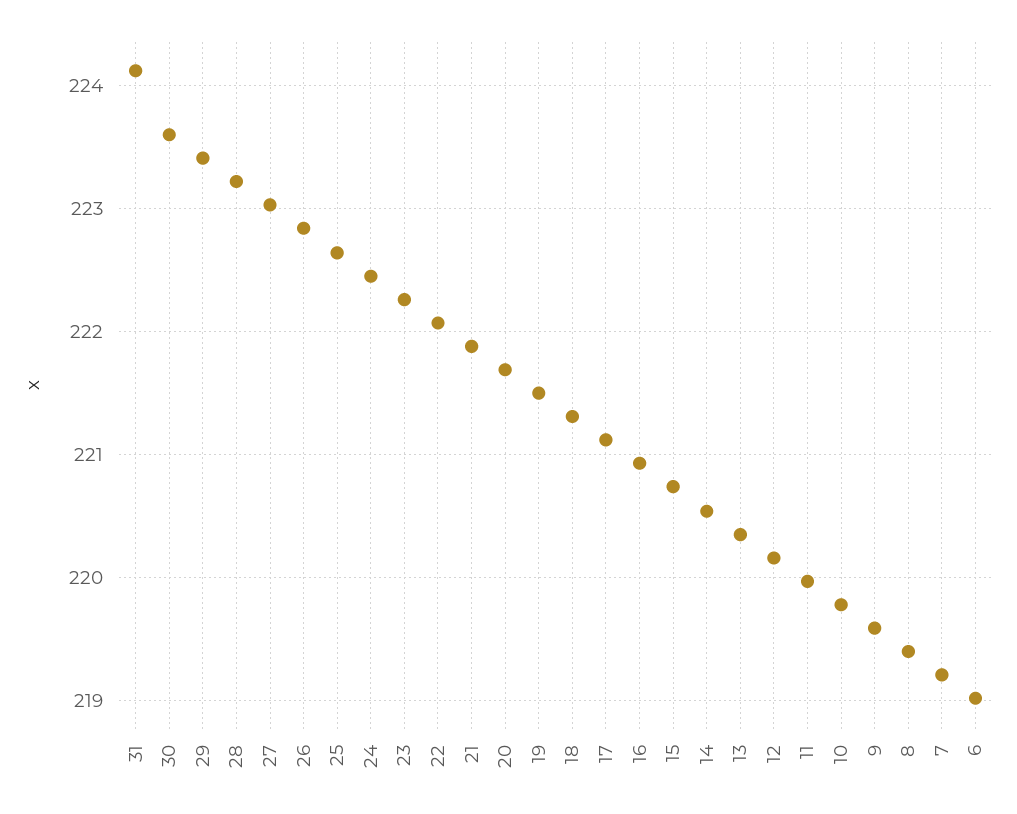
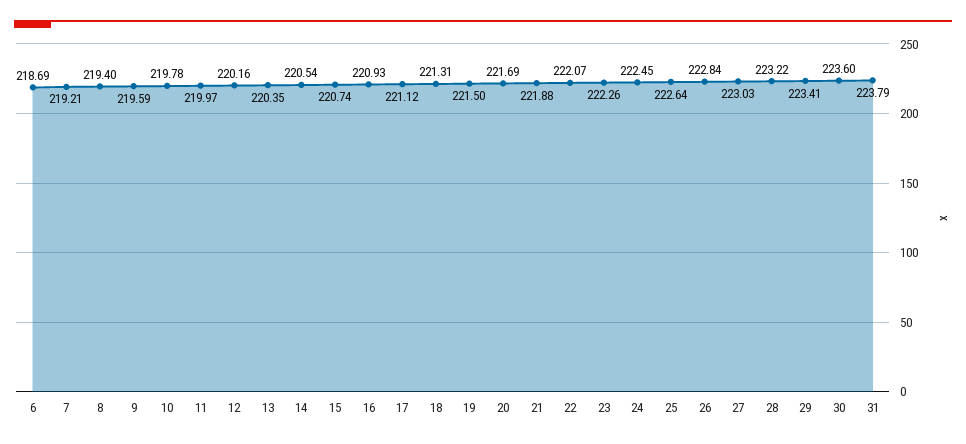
  {
-   "31": 224.1,
+   "31": 223.79,
    "30": 223.6,
    "29": 223.41,
    "28": 223.22,
    "27": 223.03,
    "26": 222.84,
    "25": 222.64,
    "24": 222.45,
    "23": 222.26,
    "22": 222.07,
    "21": 221.88,
    "20": 221.69,
    "19": 221.5,
    "18": 221.31,
    "17": 221.12,
    "16": 220.93,
    "15": 220.74,
    "14": 220.54,
    "13": 220.35,
    "12": 220.16,
    "11": 219.97,
    "10": 219.78,
    "9": 219.59,
    "8": 219.4,
    "7": 219.21,
-   "6": 219
+   "6": 218.69
  }

